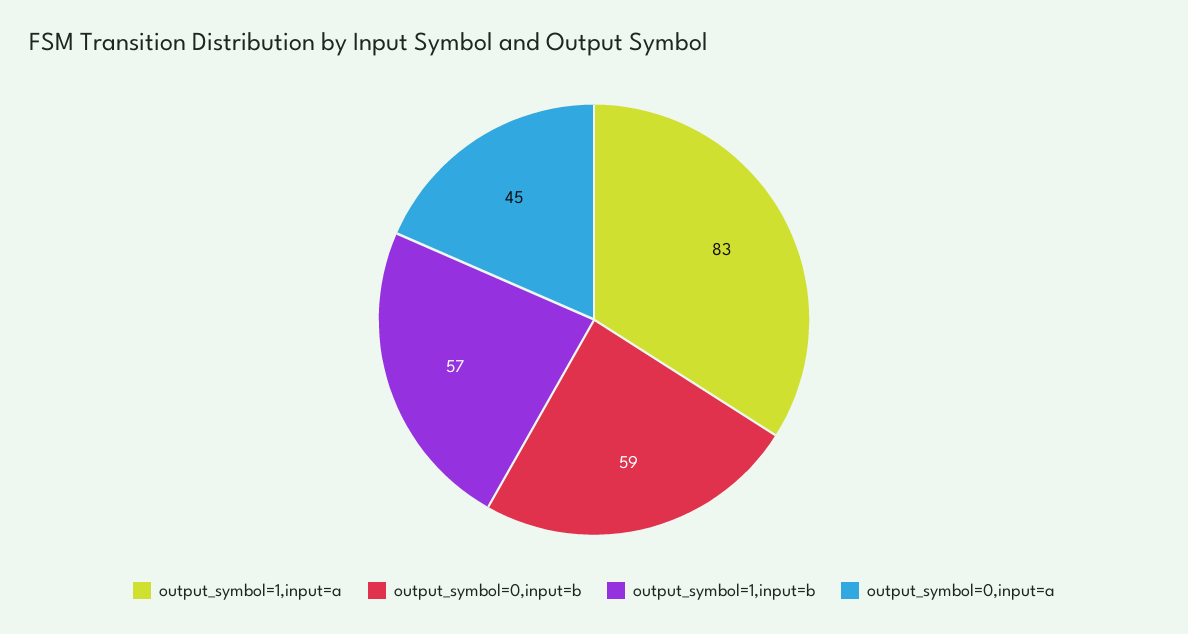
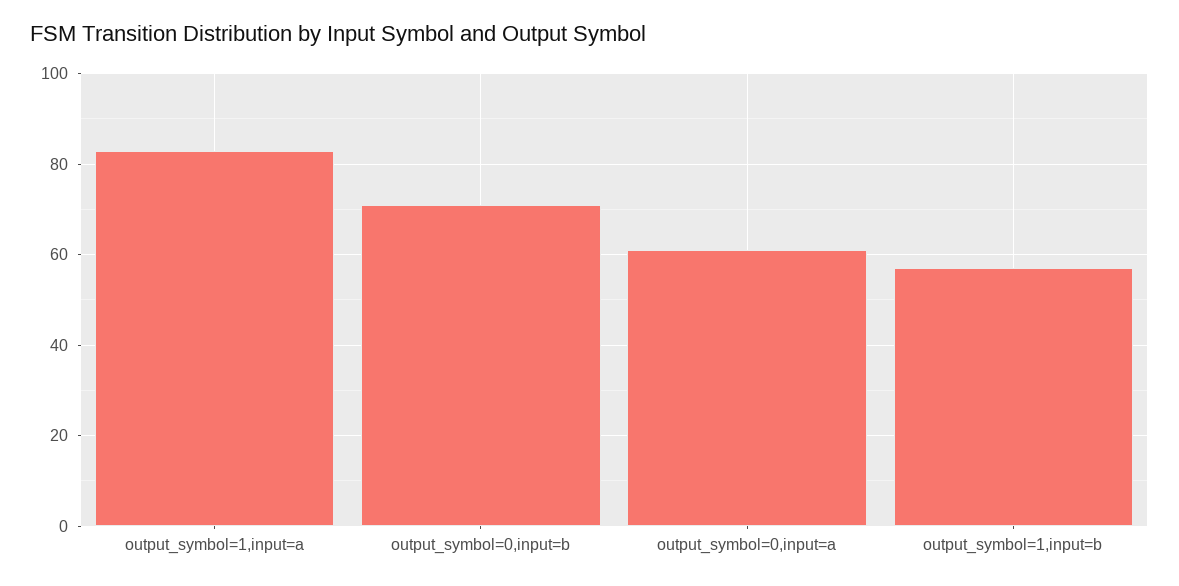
  {
    "output_symbol=1,input=a": 83,
-   "output_symbol=0,input=b": 59,
+   "output_symbol=0,input=b": 70,
    "output_symbol=1,input=b": 57,
-   "output_symbol=0,input=a": 45
+   "output_symbol=0,input=a": 60
  }

